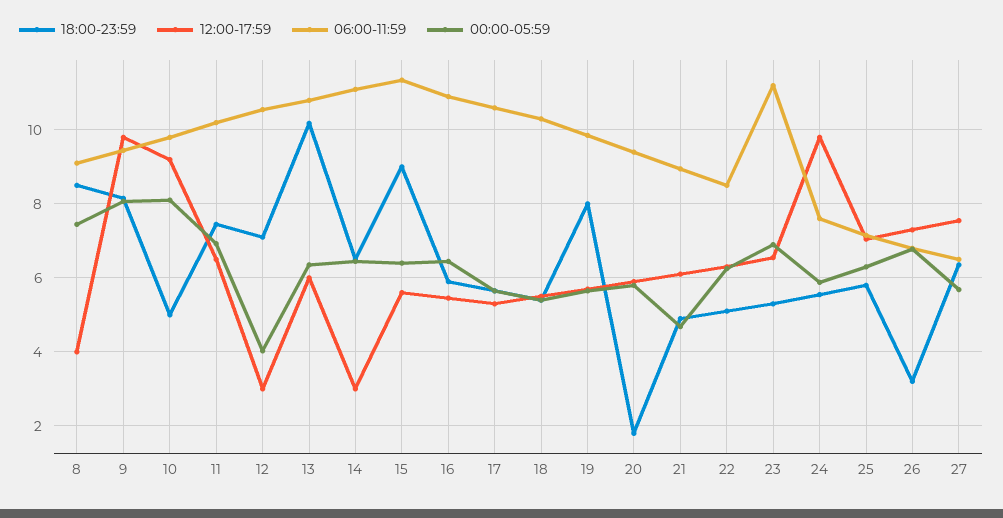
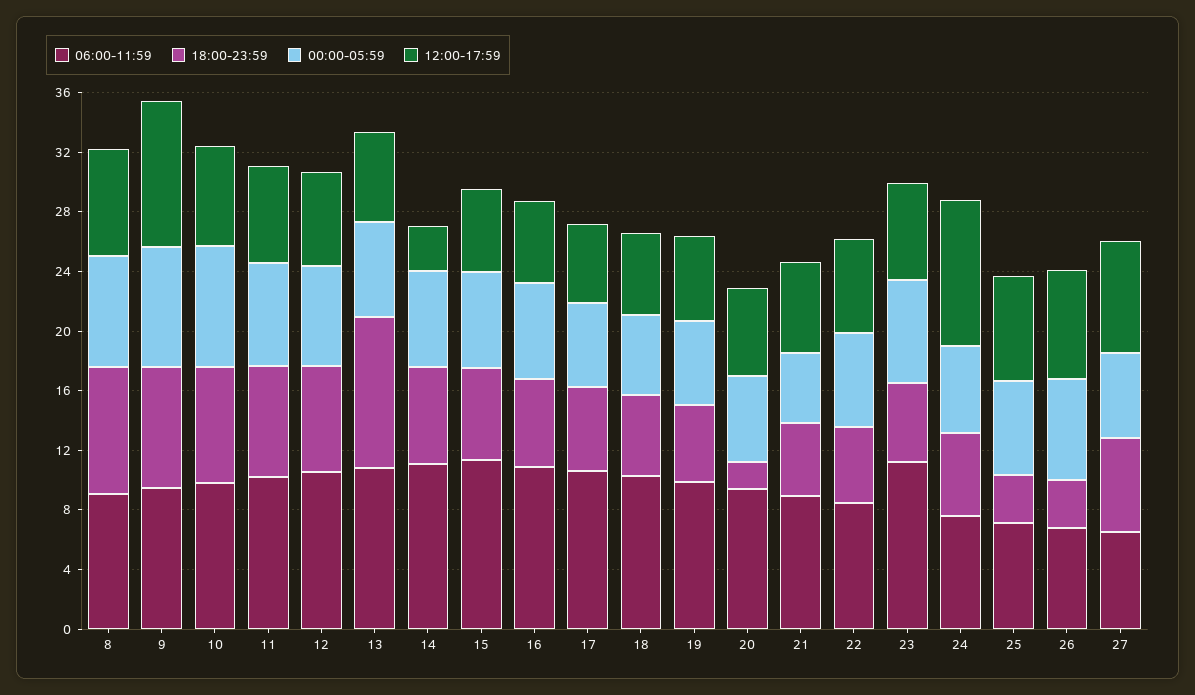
  {
    "18:00-23:59": {
      "8": 8.6,
      "9": 8.2,
-     "10": 5,
+     "10": 8,
      "11": 7.4,
      "12": 7.2,
      "13": 10.2,
      "14": 6.6,
-     "15": 9,
+     "15": 6,
      "16": 6,
      "17": 5.6,
      "18": 5.4,
-     "19": 8,
+     "19": 5,
      "20": 1.8,
      "21": 5,
      "22": 5.2,
      "23": 5.4,
      "24": 5.6,
-     "25": 5.8,
+     "25": 3,
      "26": 3.2,
      "27": 6.4
    },
    "12:00-17:59": {
-     "8": 4,
+     "8": 7,
      "9": 9.8,
-     "10": 9.2,
+     "10": 7,
      "11": 6.6,
-     "12": 3,
+     "12": 6,
      "13": 6,
      "14": 3,
      "15": 5.6,
      "16": 5.4,
      "17": 5.4,
      "18": 5.6,
      "19": 5.8,
      "20": 6,
      "21": 6.2,
      "22": 6.4,
      "23": 6.6,
      "24": 9.8,
      "25": 7,
      "26": 7.4,
      "27": 7.6
    },
    "06:00-11:59": {
      "8": 9.2,
      "9": 9.4,
      "10": 9.8,
      "11": 10.2,
      "12": 10.6,
      "13": 10.8,
      "14": 11.2,
      "15": 11.4,
      "16": 11,
      "17": 10.6,
      "18": 10.4,
      "19": 9.8,
      "20": 9.4,
      "21": 9,
      "22": 8.6,
      "23": 11.2,
      "24": 7.6,
      "25": 7.2,
      "26": 6.8,
      "27": 6.6
    },
    "00:00-05:59": {
      "8": 7.4,
      "9": 8,
      "10": 8.2,
      "11": 7,
-     "12": 4,
+     "12": 7,
      "13": 6.4,
      "14": 6.4,
      "15": 6.4,
      "16": 6.4,
      "17": 5.6,
      "18": 5.4,
      "19": 5.6,
      "20": 5.8,
      "21": 4.6,
      "22": 6.2,
      "23": 7,
      "24": 5.8,
      "25": 6.4,
      "26": 6.8,
      "27": 5.6
    }
  }

